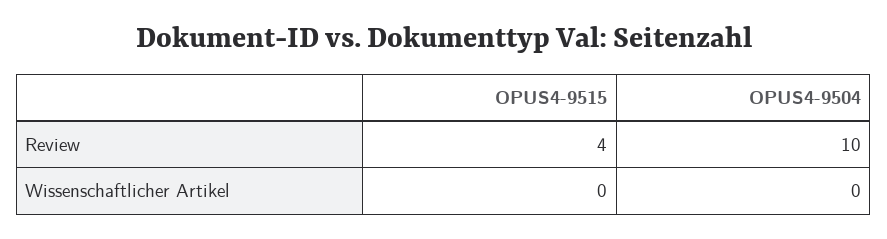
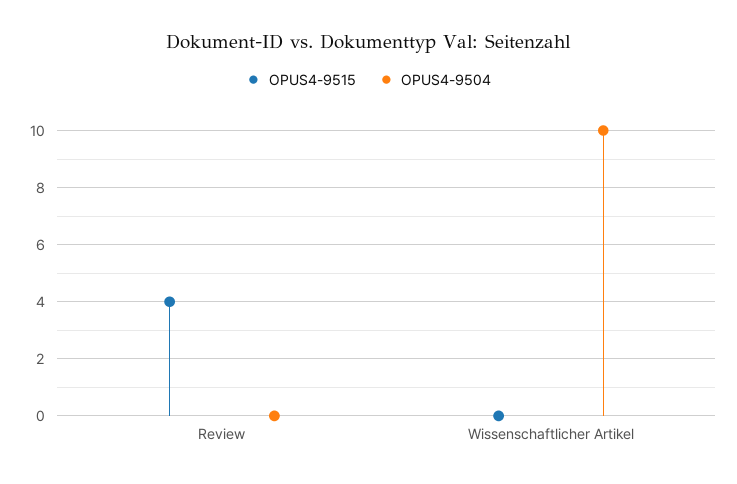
  {
    "OPUS4-9515": {
      "Review": 4,
      "Wissenschaftlicher Artikel": 0
    },
    "OPUS4-9504": {
-     "Review": 10,
+     "Review": 0,
-     "Wissenschaftlicher Artikel": 0
+     "Wissenschaftlicher Artikel": 10
    }
  }

